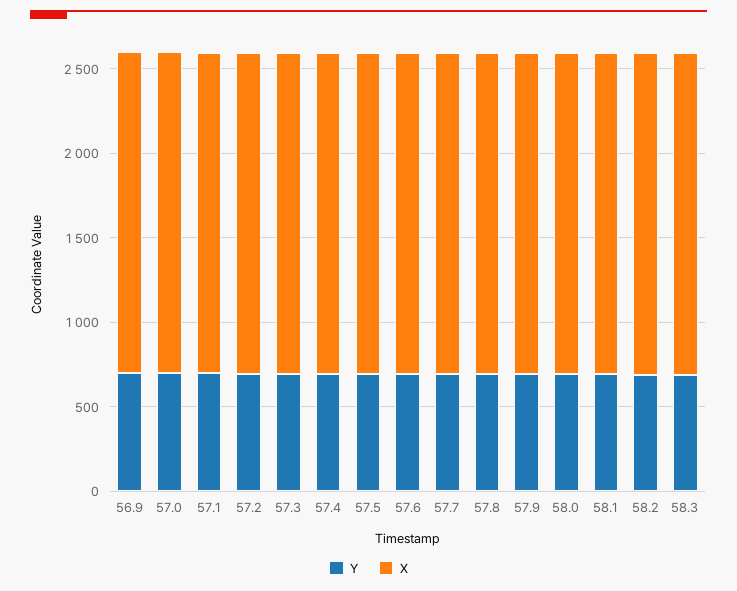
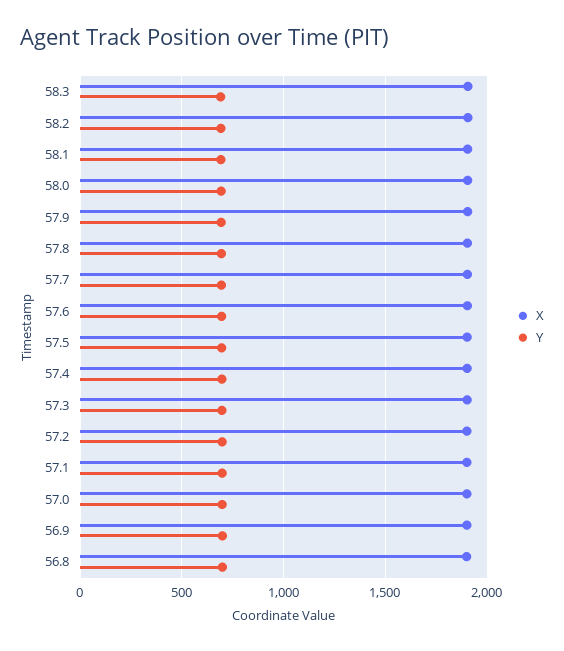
  {
    "Y": {
      "56.9": 700,
      "57.0": 700,
      "57.1": 700,
      "57.2": 700,
      "57.3": 700,
      "57.4": 700,
      "57.5": 700,
      "57.6": 700,
      "57.7": 700,
      "57.8": 700,
      "57.9": 700,
      "58.0": 700,
      "58.1": 700,
      "58.2": 700,
-     "58.3": 700
+     "58.3": 700,
+     "56.8": 700
    },
    "X": {
      "56.9": 1900,
      "57.0": 1900,
      "57.1": 1900,
      "57.2": 1900,
      "57.3": 1900,
      "57.4": 1900,
      "57.5": 1900,
      "57.6": 1900,
      "57.7": 1900,
      "57.8": 1900,
      "57.9": 1900,
      "58.0": 1900,
      "58.1": 1900,
      "58.2": 1900,
-     "58.3": 1900
+     "58.3": 1900,
+     "56.8": 1900
    }
  }

